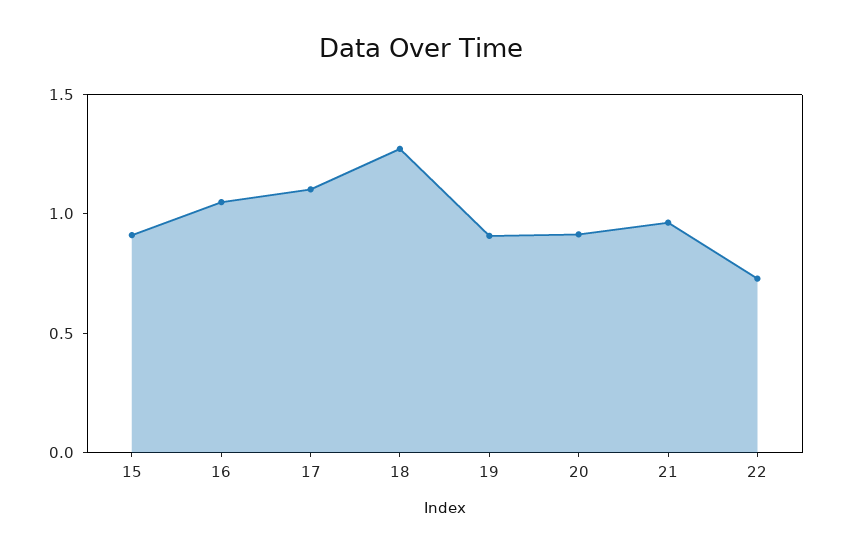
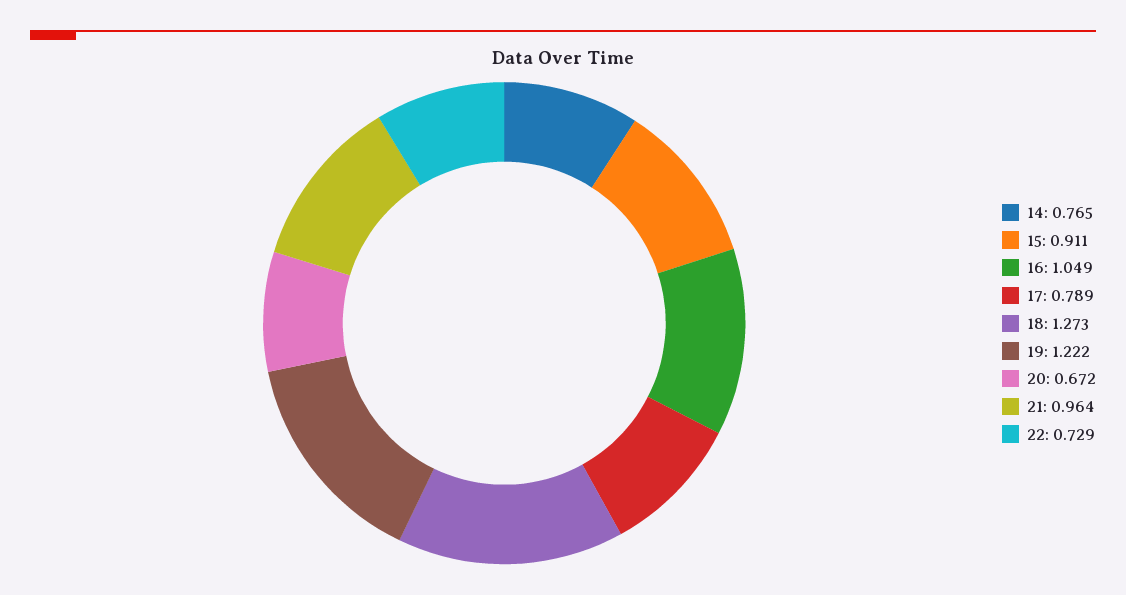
  {
    "15": 0.911,
    "16": 1.049,
-   "17": 1.1,
+   "17": 0.789,
    "18": 1.273,
-   "19": 0.9,
+   "19": 1.222,
-   "20": 0.9,
+   "20": 0.672,
    "21": 0.964,
-   "22": 0.729
+   "22": 0.729,
+   "14": 0.765
  }

